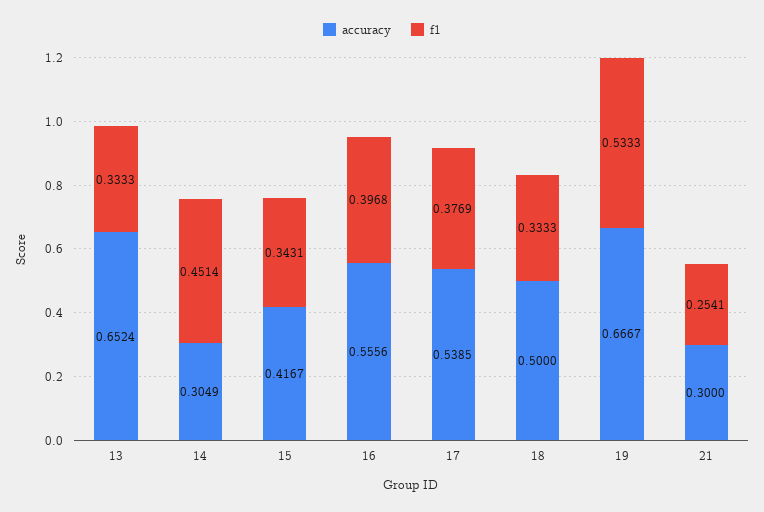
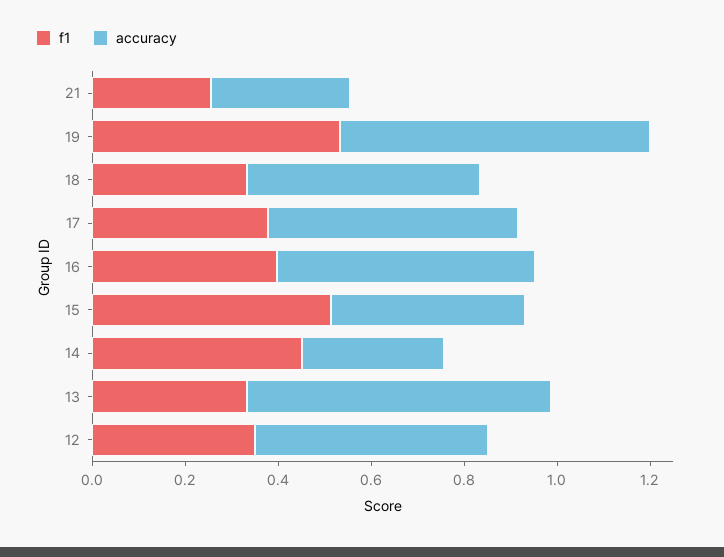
  {
    "accuracy": {
      "13": 0.6524,
      "14": 0.3049,
      "15": 0.4167,
      "16": 0.5556,
      "17": 0.5385,
      "18": 0.5,
      "19": 0.6667,
-     "21": 0.3
+     "21": 0.3,
+     "12": 0.5
    },
    "f1": {
      "13": 0.3333,
      "14": 0.4514,
-     "15": 0.3431,
+     "15": 0.5,
      "16": 0.3968,
      "17": 0.3769,
      "18": 0.3333,
      "19": 0.5333,
-     "21": 0.2541
+     "21": 0.2541,
+     "12": 0.35
    }
  }

